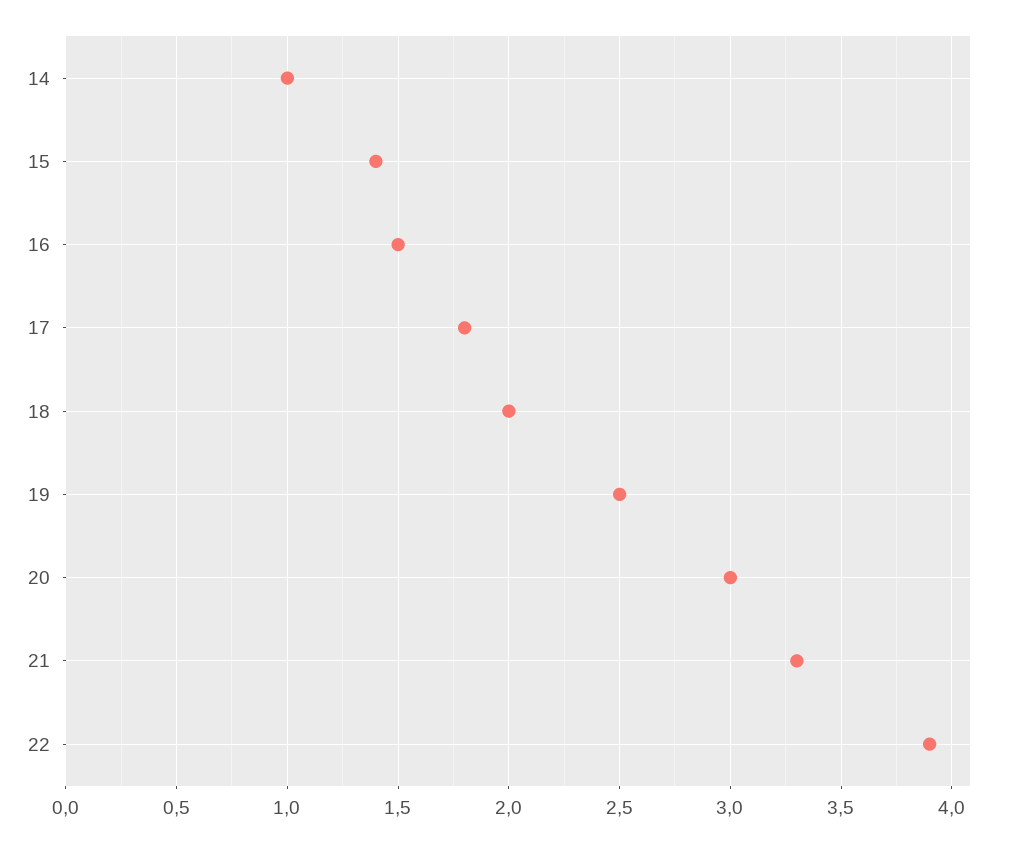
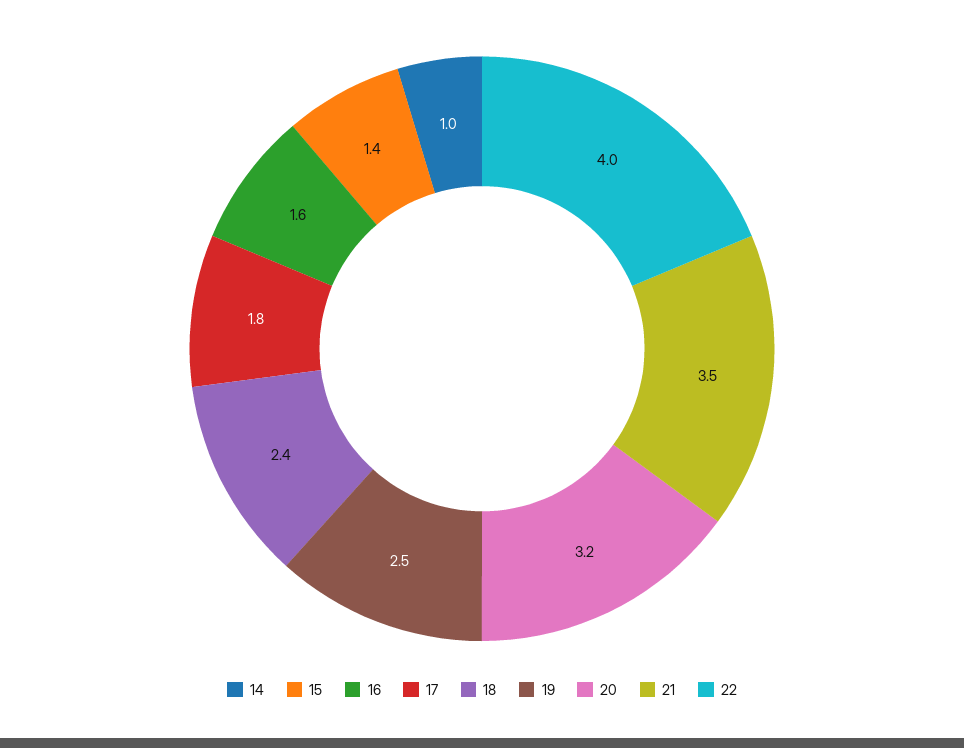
  {
    "14": 1,
    "15": 1.4,
-   "16": 1.5,
+   "16": 1.6,
    "17": 1.8,
-   "18": 2,
+   "18": 2.4,
    "19": 2.5,
-   "20": 3,
+   "20": 3.2,
-   "21": 3.3,
+   "21": 3.5,
-   "22": 3.9
+   "22": 4
  }

